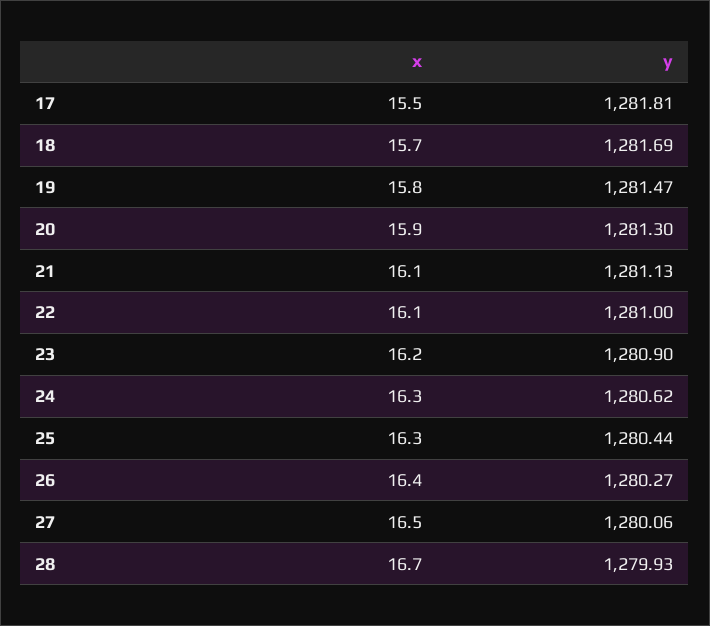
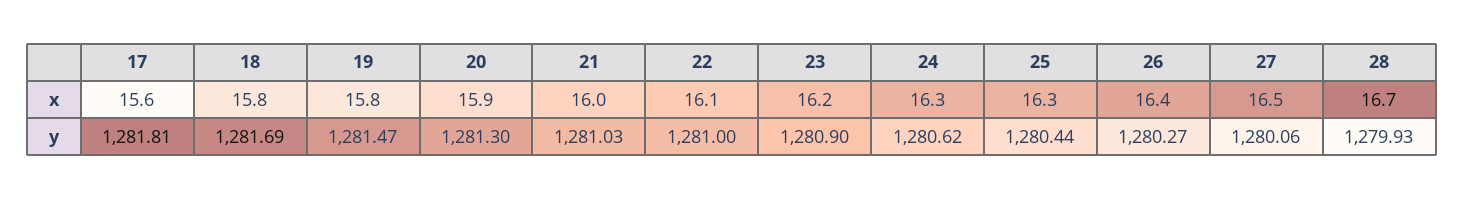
  {
    "x": {
-     "17": 15.5,
+     "17": 15.6,
-     "18": 15.7,
+     "18": 15.8,
      "19": 15.8,
      "20": 15.9,
-     "21": 16.1,
+     "21": 16,
      "22": 16.1,
      "23": 16.2,
      "24": 16.3,
      "25": 16.3,
      "26": 16.4,
      "27": 16.5,
      "28": 16.7
    },
    "y": {
      "17": 1281.81,
      "18": 1281.69,
      "19": 1281.47,
      "20": 1281.3,
-     "21": 1281.13,
+     "21": 1281.03,
      "22": 1281,
      "23": 1280.9,
      "24": 1280.62,
      "25": 1280.44,
      "26": 1280.27,
      "27": 1280.06,
      "28": 1279.93
    }
  }

